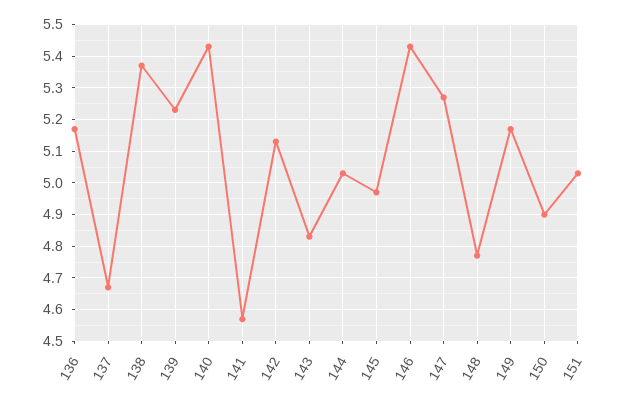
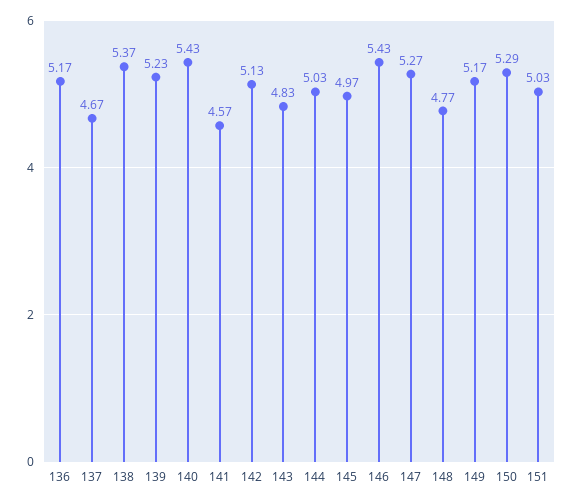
  {
    "136": 5.17,
    "137": 4.67,
    "138": 5.37,
    "139": 5.23,
    "140": 5.43,
    "141": 4.57,
    "142": 5.13,
    "143": 4.83,
    "144": 5.03,
    "145": 4.97,
    "146": 5.43,
    "147": 5.27,
    "148": 4.77,
    "149": 5.17,
-   "150": 4.9,
+   "150": 5.29,
    "151": 5.03
  }

